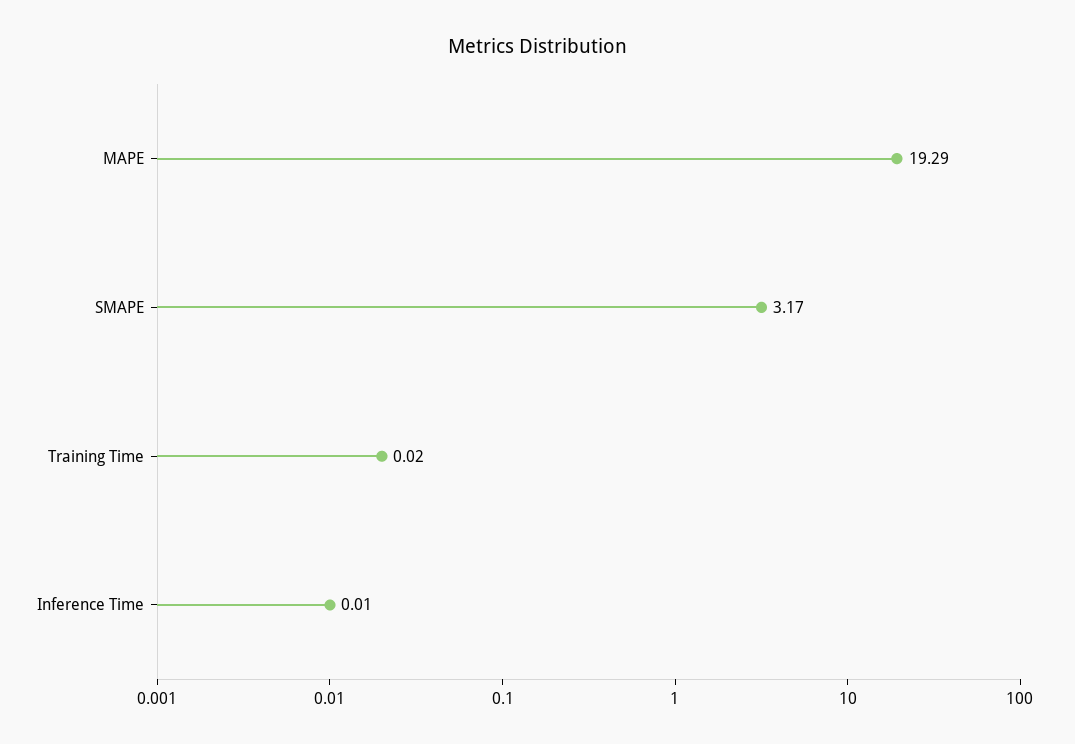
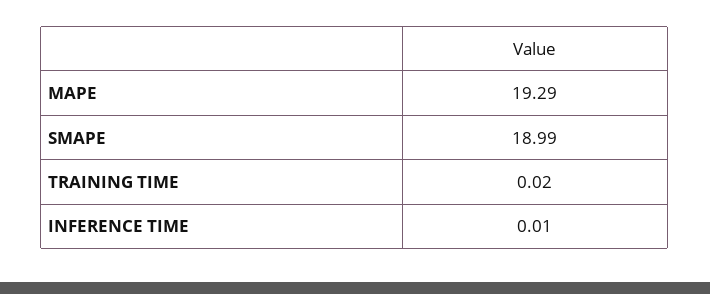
  {
    "MAPE": 19.29,
-   "SMAPE": 3.17,
+   "SMAPE": 18.99,
    "Training Time": 0.02,
    "Inference Time": 0.01
  }

